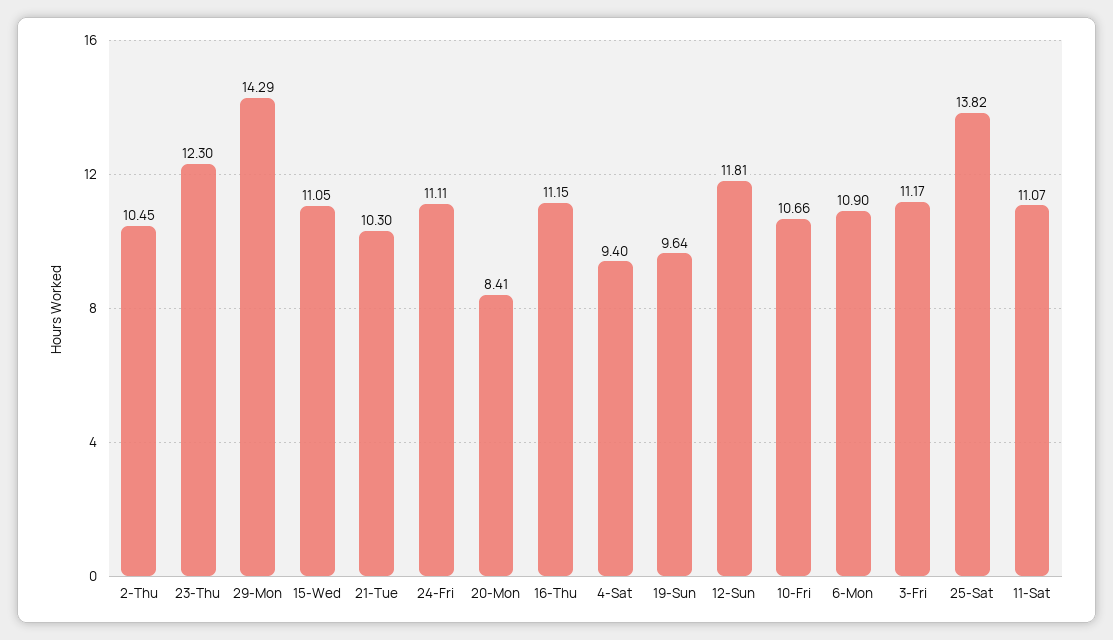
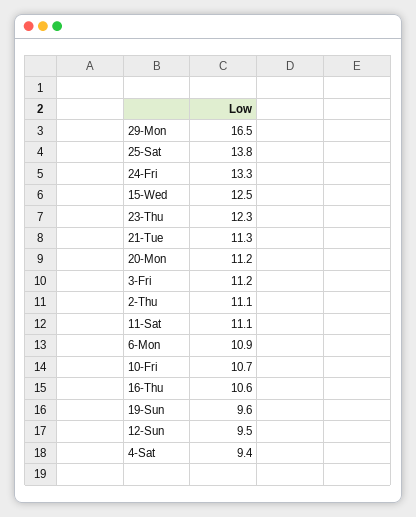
  {
-   "2-Thu": 10.45,
+   "2-Thu": 11.1,
    "23-Thu": 12.3,
-   "29-Mon": 14.29,
+   "29-Mon": 16.5,
-   "15-Wed": 11.05,
+   "15-Wed": 12.5,
-   "21-Tue": 10.3,
+   "21-Tue": 11.3,
-   "24-Fri": 11.11,
+   "24-Fri": 13.3,
-   "20-Mon": 8.41,
+   "20-Mon": 11.2,
-   "16-Thu": 11.15,
+   "16-Thu": 10.6,
    "4-Sat": 9.4,
    "19-Sun": 9.64,
-   "12-Sun": 11.81,
+   "12-Sun": 9.5,
    "10-Fri": 10.66,
    "6-Mon": 10.9,
    "3-Fri": 11.17,
    "25-Sat": 13.82,
    "11-Sat": 11.07
  }

